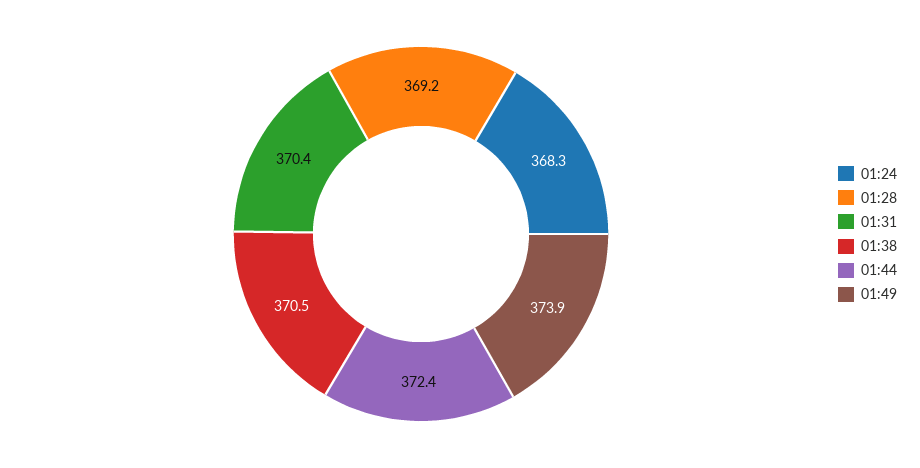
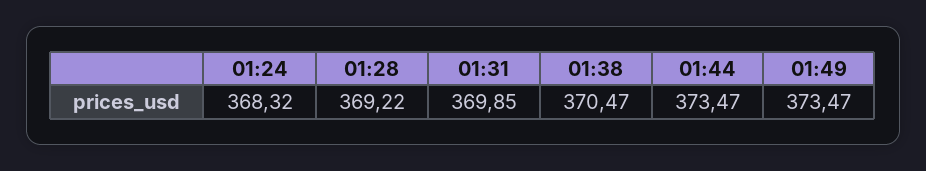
  {
    "01:24": 368.32,
    "01:28": 369.22,
-   "01:31": 370.4,
+   "01:31": 369.85,
    "01:38": 370.47,
-   "01:44": 372.4,
+   "01:44": 373.47,
-   "01:49": 373.9
+   "01:49": 373.47
  }

